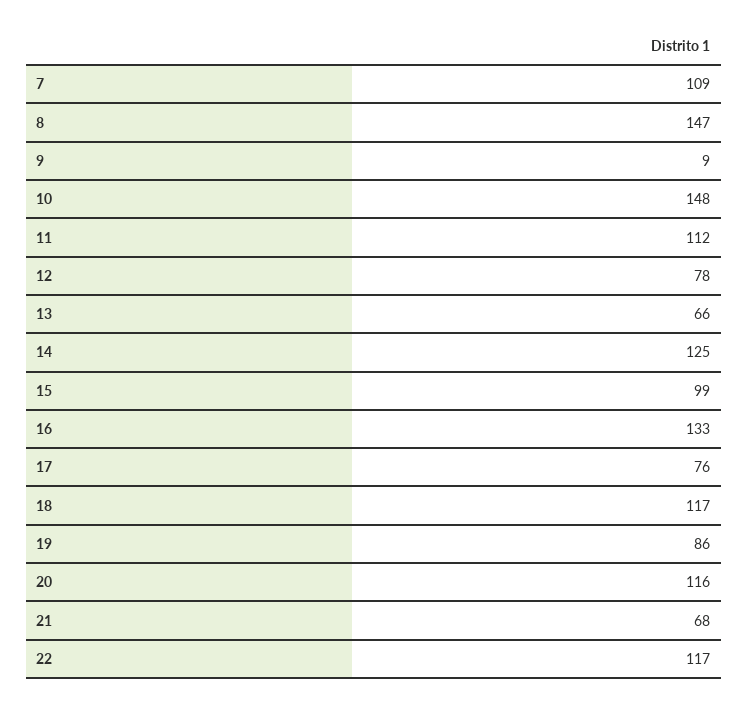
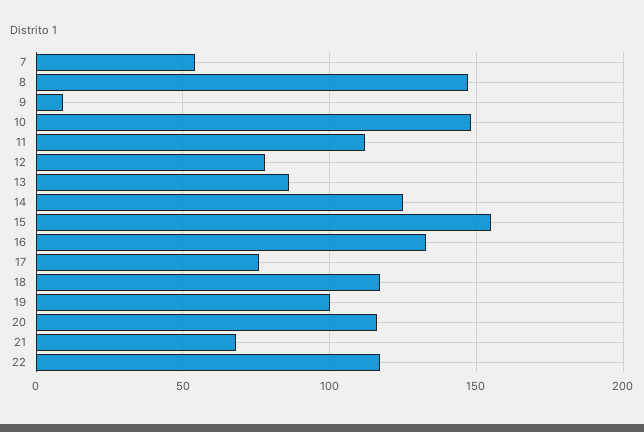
  {
-   "7": 109,
+   "7": 55,
    "8": 147,
    "9": 9,
    "10": 148,
    "11": 112,
    "12": 78,
-   "13": 66,
+   "13": 85,
    "14": 125,
-   "15": 99,
+   "15": 155,
    "16": 133,
    "17": 76,
    "18": 117,
-   "19": 86,
+   "19": 100,
    "20": 116,
    "21": 68,
    "22": 117
  }

